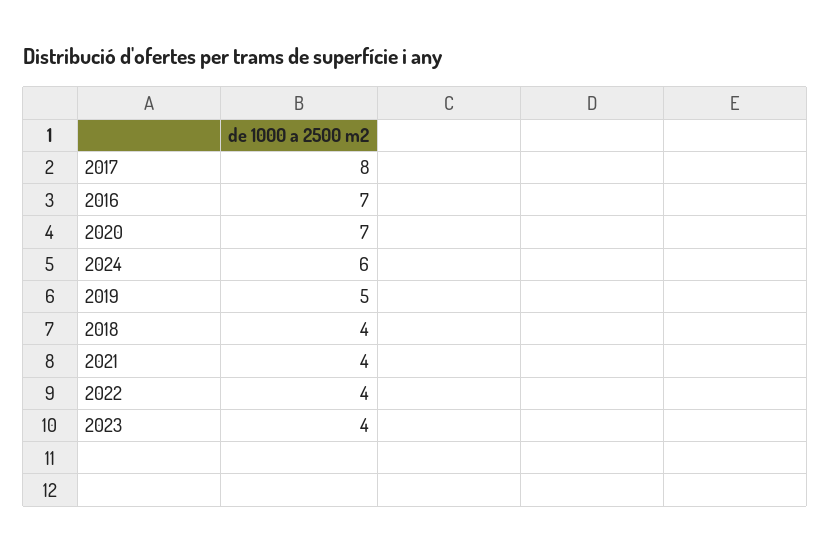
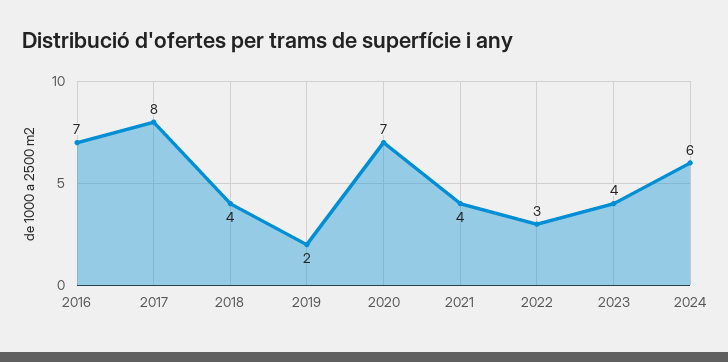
  {
    "2017": 8,
    "2016": 7,
    "2020": 7,
    "2024": 6,
-   "2019": 5,
+   "2019": 2,
    "2018": 4,
    "2021": 4,
-   "2022": 4,
+   "2022": 3,
    "2023": 4
  }

